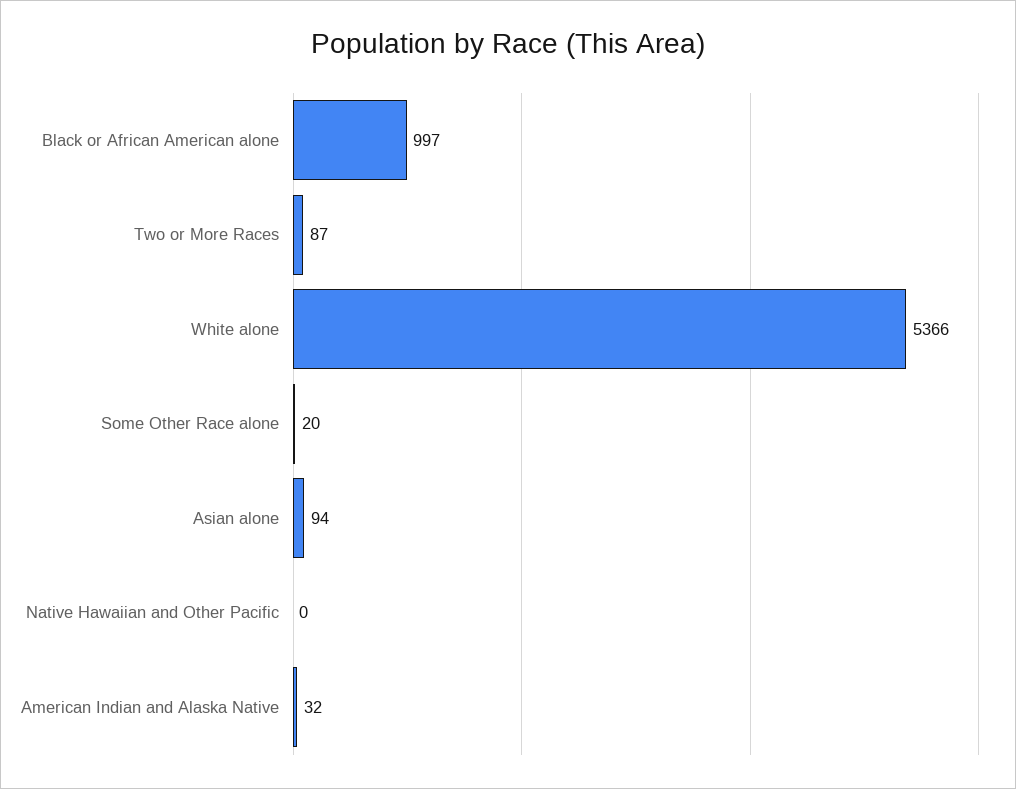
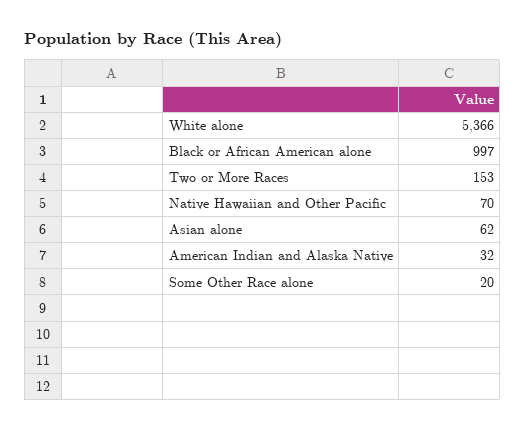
  {
    "Black or African American alone": 997,
-   "Two or More Races": 87,
+   "Two or More Races": 153,
    "White alone": 5366,
    "Some Other Race alone": 20,
-   "Asian alone": 94,
+   "Asian alone": 62,
-   "Native Hawaiian and Other Pacific": 0,
+   "Native Hawaiian and Other Pacific": 70,
    "American Indian and Alaska Native": 32
  }

